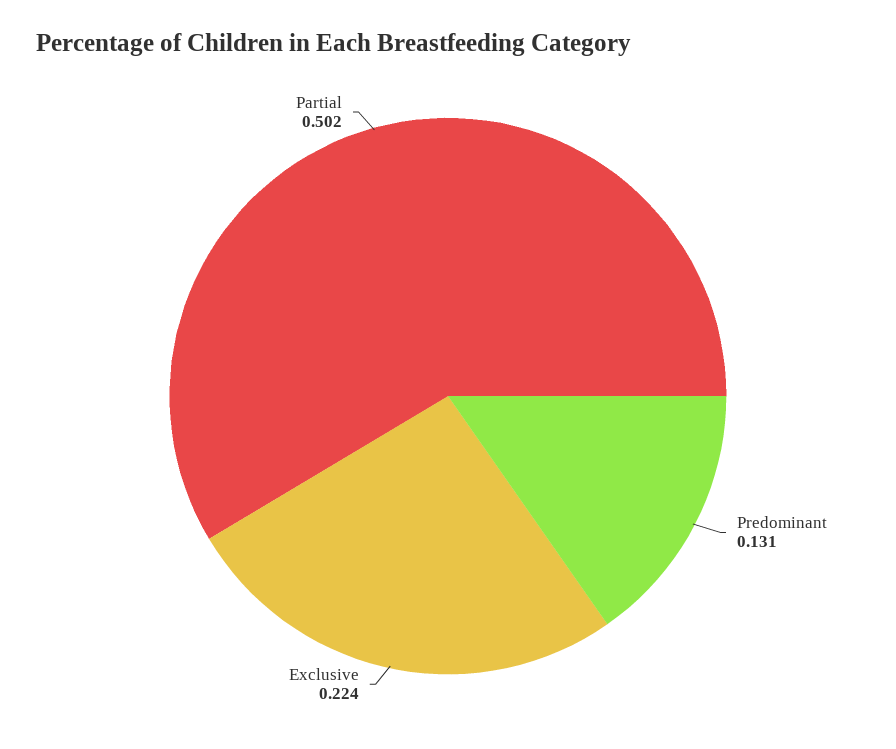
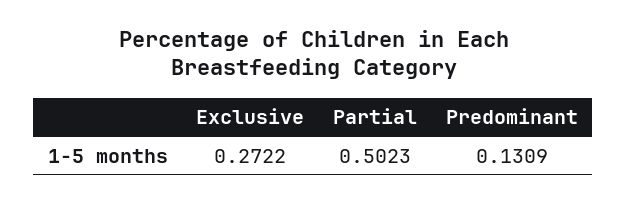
  {
    "Predominant": 0.1309,
-   "Exclusive": 0.224,
+   "Exclusive": 0.2722,
    "Partial": 0.5023
  }

